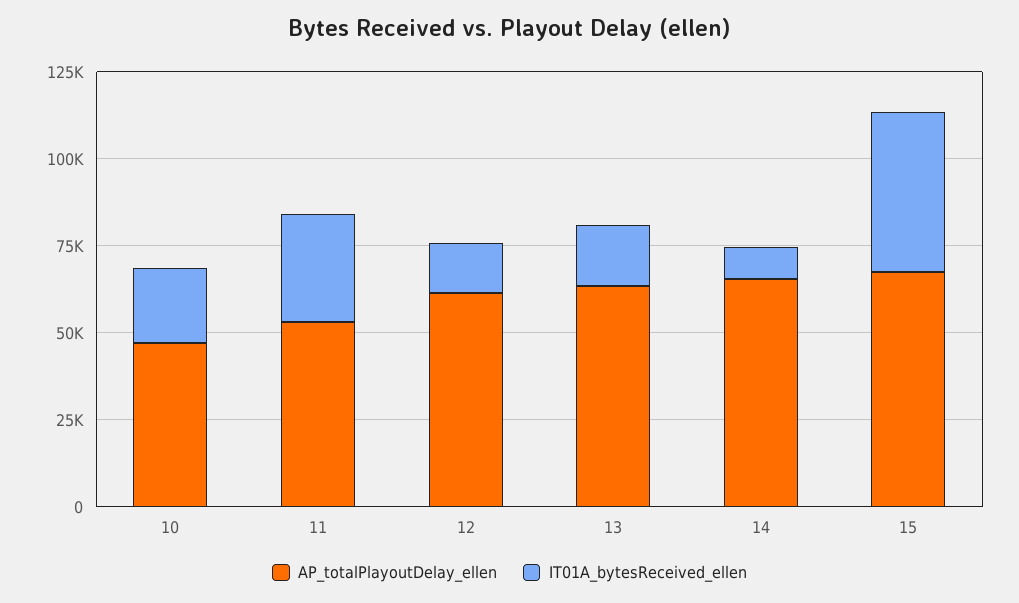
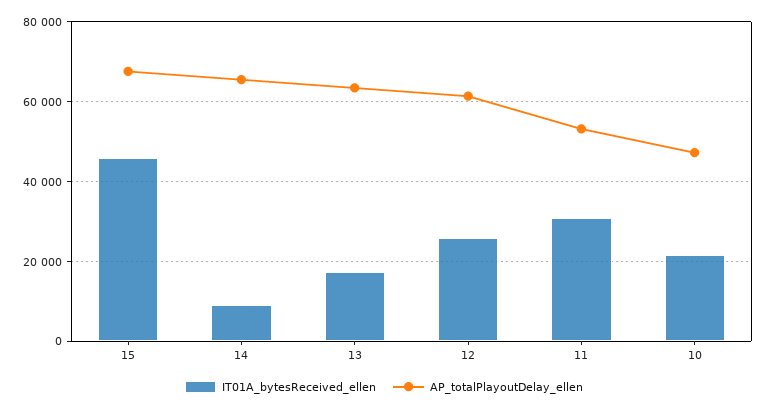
  {
    "AP_totalPlayoutDelay_ellen": {
      "10": 48000,
      "11": 54000,
      "12": 62000,
      "13": 64000,
      "14": 66000,
      "15": 68000
    },
    "IT01A_bytesReceived_ellen": {
      "10": 22000,
      "11": 30000,
-     "12": 15000,
+     "12": 26000,
      "13": 18000,
      "14": 10000,
      "15": 46000
    }
  }

